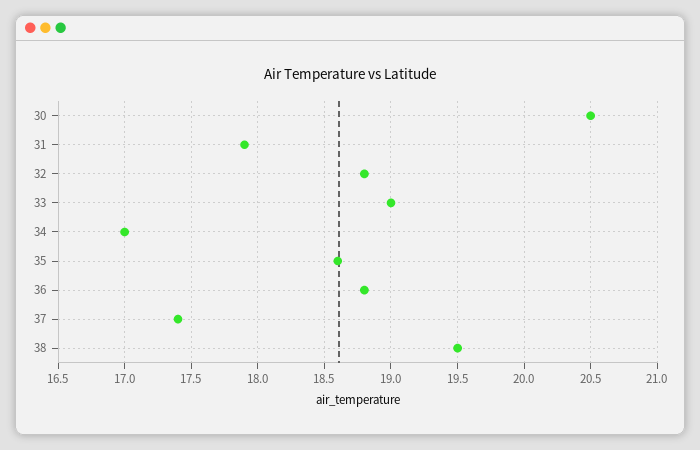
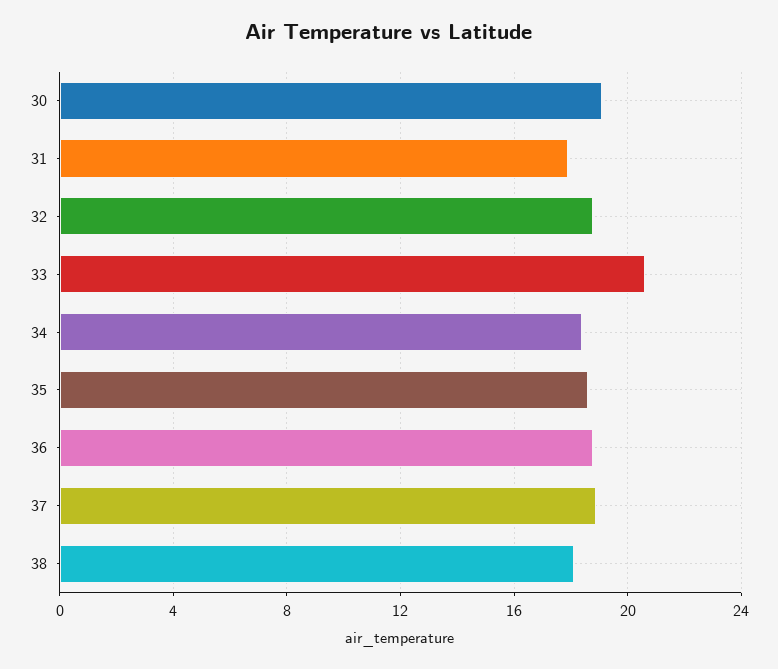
  {
-   "30": 20.5,
+   "30": 19,
    "31": 17.9,
    "32": 18.8,
-   "33": 19,
+   "33": 20.5,
-   "34": 17,
+   "34": 18.5,
    "35": 18.6,
    "36": 18.8,
-   "37": 17.4,
+   "37": 19,
-   "38": 19.5
+   "38": 18
  }

